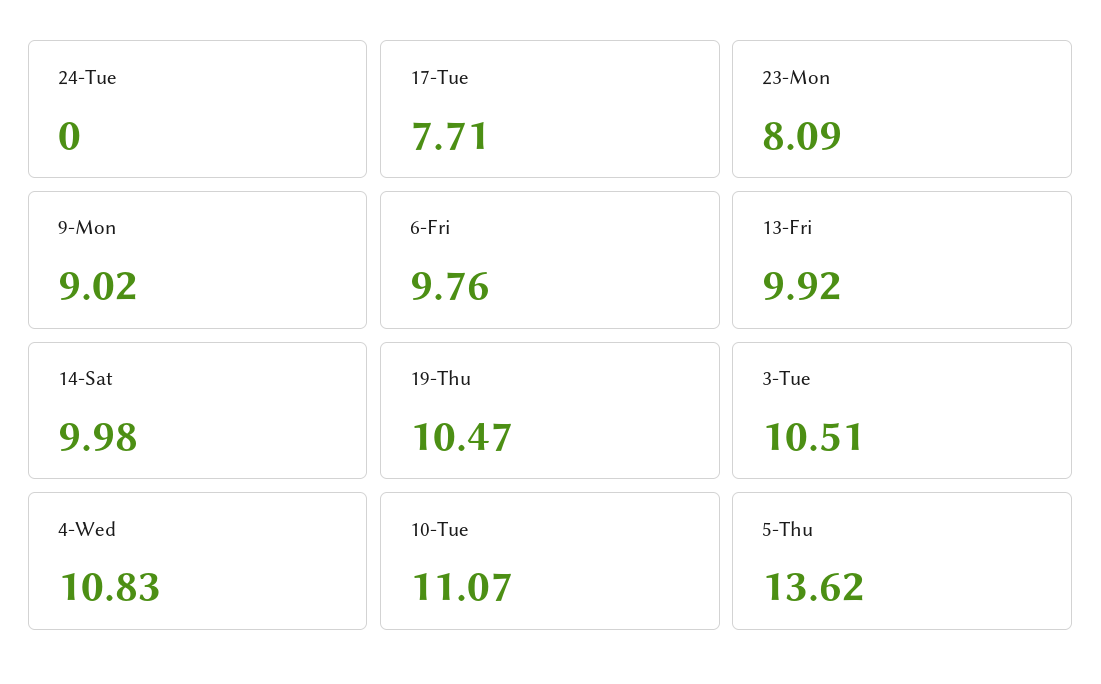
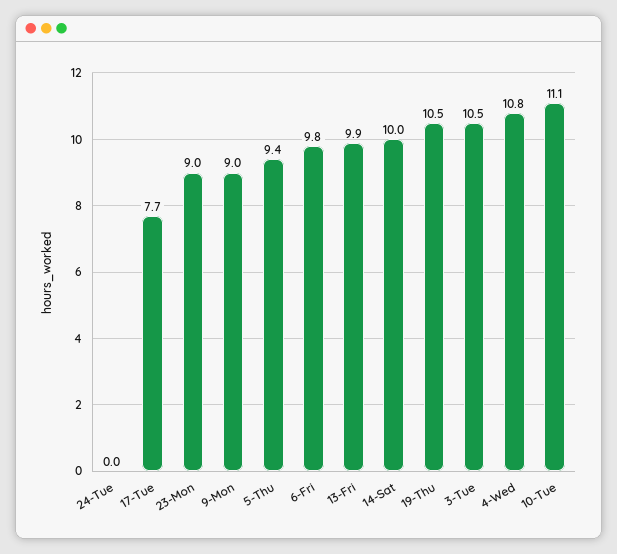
  {
    "24-Tue": 0,
    "17-Tue": 7.71,
-   "23-Mon": 8.09,
+   "23-Mon": 9,
    "9-Mon": 9.02,
    "6-Fri": 9.76,
    "13-Fri": 9.92,
    "14-Sat": 9.98,
    "19-Thu": 10.47,
    "3-Tue": 10.51,
    "4-Wed": 10.83,
    "10-Tue": 11.07,
-   "5-Thu": 13.62
+   "5-Thu": 9.4
  }

